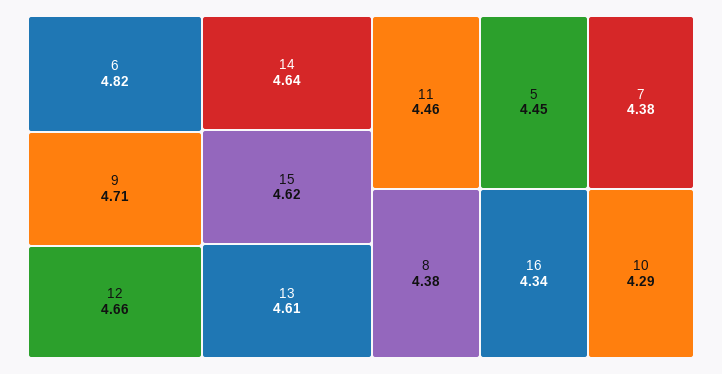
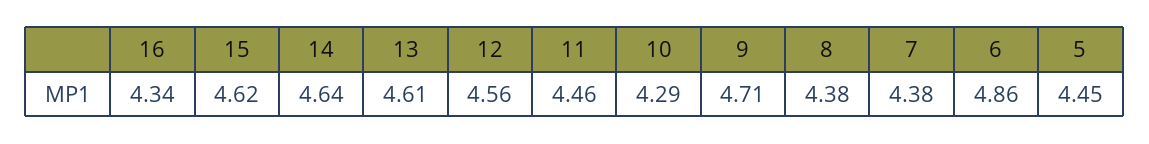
  {
-   "6": 4.82,
+   "6": 4.86,
    "9": 4.71,
-   "12": 4.66,
+   "12": 4.56,
    "14": 4.64,
    "15": 4.62,
    "13": 4.61,
    "11": 4.46,
    "5": 4.45,
    "7": 4.38,
    "8": 4.38,
    "16": 4.34,
    "10": 4.29
  }

